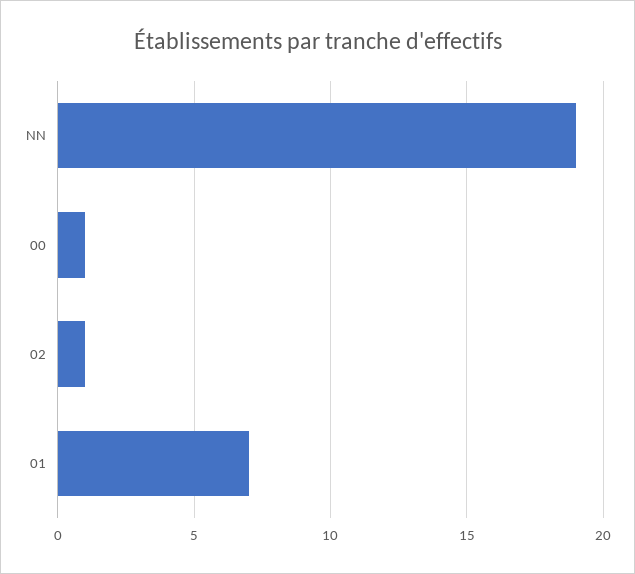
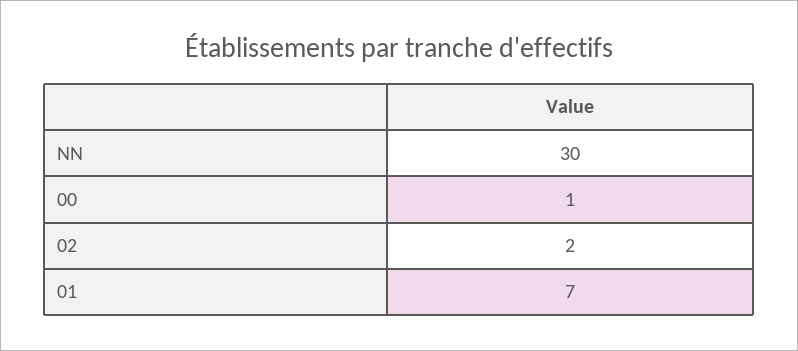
  {
-   "NN": 19,
+   "NN": 30,
    "00": 1,
-   "02": 1,
+   "02": 2,
    "01": 7
  }

